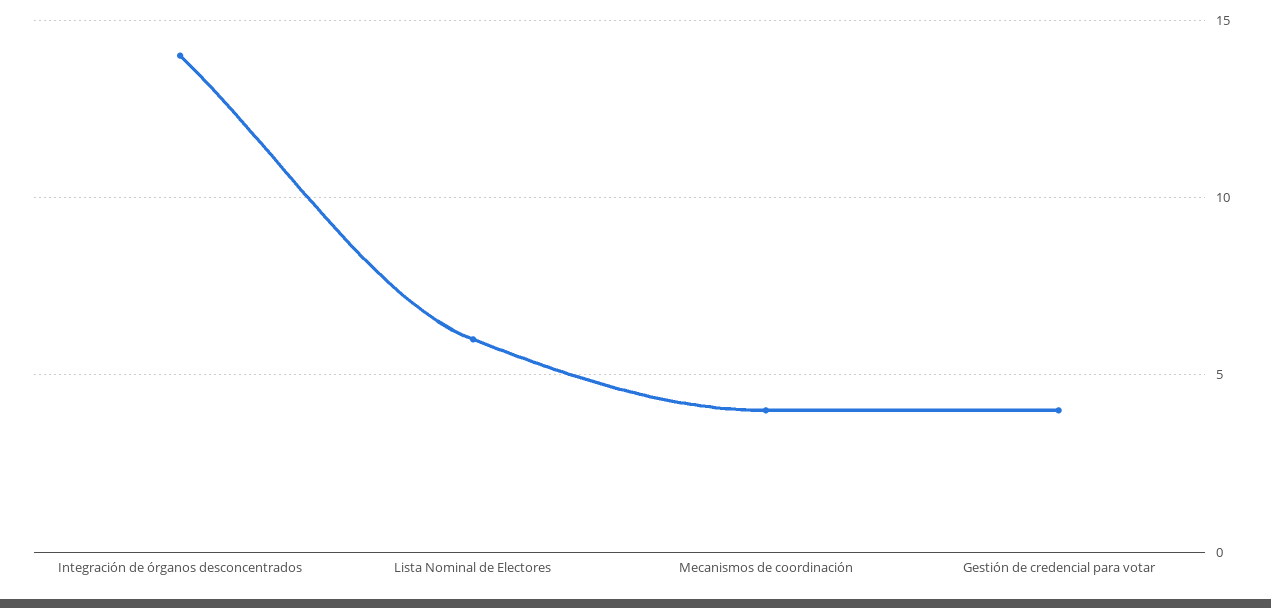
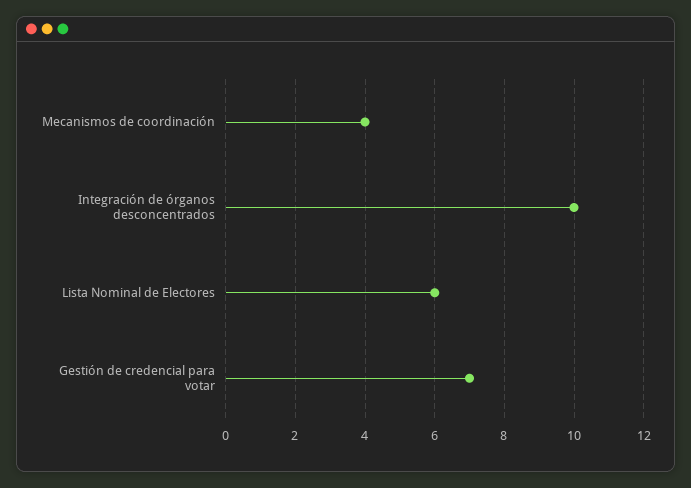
  {
-   "Integración de órganos desconcentrados": 14,
+   "Integración de órganos desconcentrados": 10,
    "Lista Nominal de Electores": 6,
    "Mecanismos de coordinación": 4,
-   "Gestión de credencial para votar": 4
+   "Gestión de credencial para votar": 7
  }

